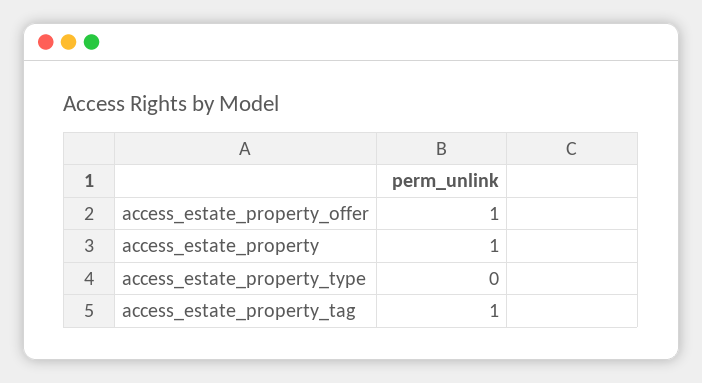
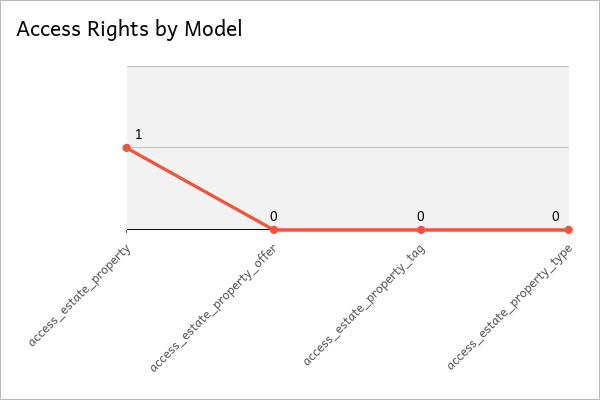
  {
-   "access_estate_property_offer": 1,
+   "access_estate_property_offer": 0,
    "access_estate_property": 1,
    "access_estate_property_type": 0,
-   "access_estate_property_tag": 1
+   "access_estate_property_tag": 0
  }

